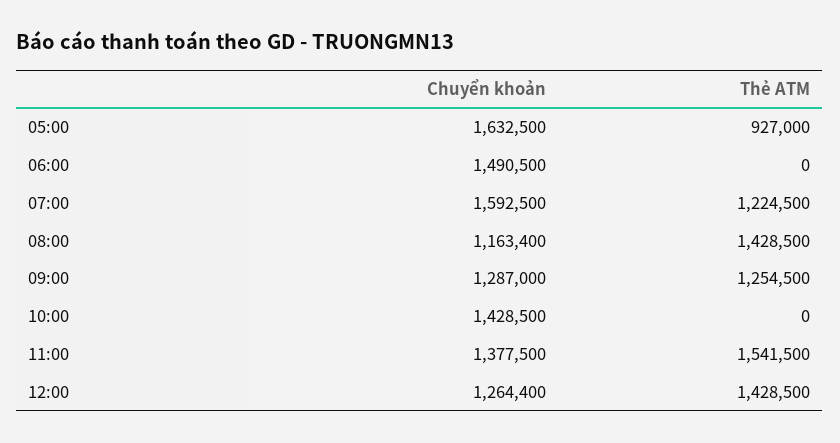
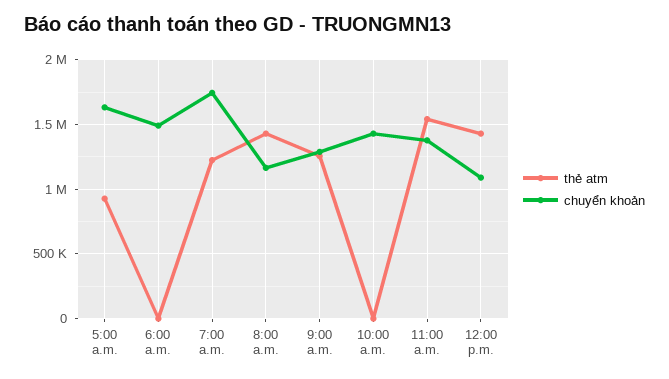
  {
    "Chuyển khoản": {
      "05:00": 1632500,
      "06:00": 1490500,
-     "07:00": 1592500,
+     "07:00": 1750000,
      "08:00": 1163400,
      "09:00": 1287000,
      "10:00": 1428500,
      "11:00": 1377500,
-     "12:00": 1264400
+     "12:00": 1100000
    },
    "Thẻ ATM": {
      "05:00": 927000,
      "06:00": 0,
      "07:00": 1224500,
      "08:00": 1428500,
      "09:00": 1254500,
      "10:00": 0,
      "11:00": 1541500,
      "12:00": 1428500
    }
  }

